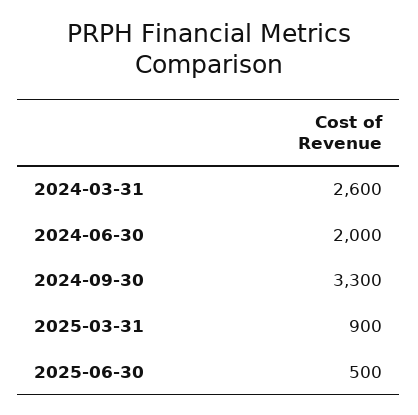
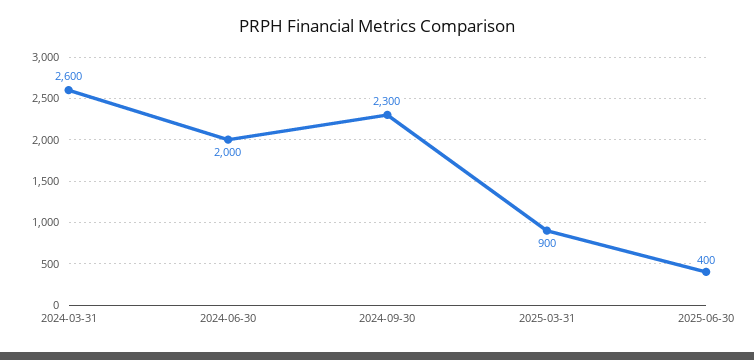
  {
    "2024-03-31": 2600,
    "2024-06-30": 2000,
-   "2024-09-30": 3300,
+   "2024-09-30": 2300,
    "2025-03-31": 900,
-   "2025-06-30": 500
+   "2025-06-30": 400
  }

